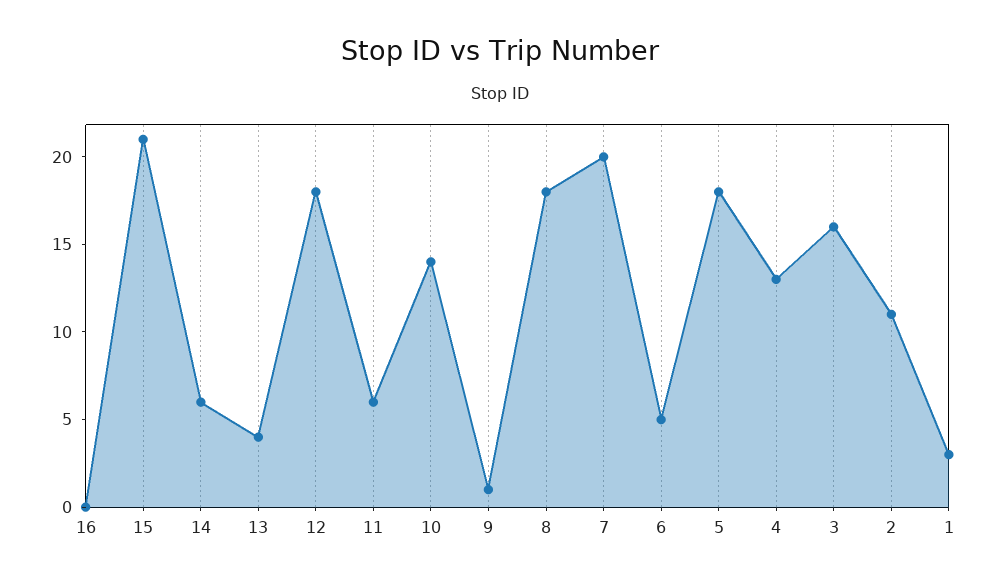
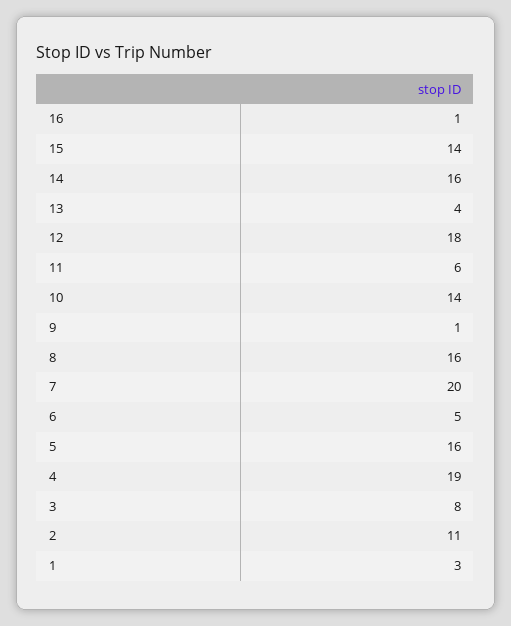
  {
-   "16": 0,
+   "16": 1,
-   "15": 21,
+   "15": 14,
-   "14": 6,
+   "14": 16,
    "13": 4,
    "12": 18,
    "11": 6,
    "10": 14,
    "9": 1,
-   "8": 18,
+   "8": 16,
    "7": 20,
    "6": 5,
-   "5": 18,
+   "5": 16,
-   "4": 13,
+   "4": 19,
-   "3": 16,
+   "3": 8,
    "2": 11,
    "1": 3
  }

